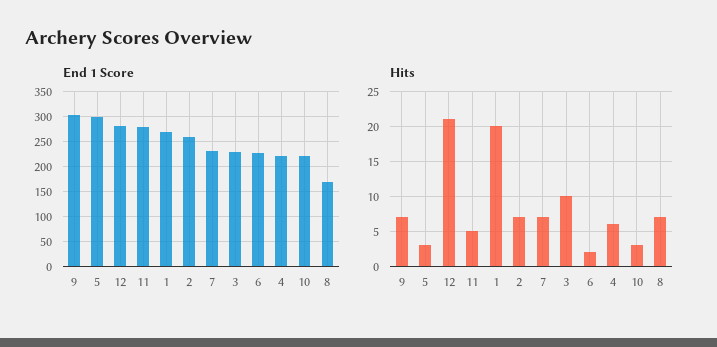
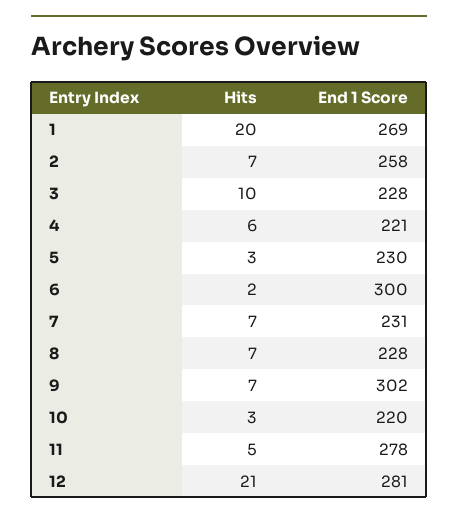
  {
    "End 1 Score": {
      "9": 302,
-     "5": 300,
+     "5": 230,
      "12": 281,
      "11": 278,
      "1": 269,
      "2": 258,
      "7": 231,
      "3": 228,
-     "6": 225,
+     "6": 300,
      "4": 221,
      "10": 220,
-     "8": 175
+     "8": 228
    },
    "Hits": {
      "9": 7,
      "5": 3,
      "12": 21,
      "11": 5,
      "1": 20,
      "2": 7,
      "7": 7,
      "3": 10,
      "6": 2,
      "4": 6,
      "10": 3,
      "8": 7
    }
  }

